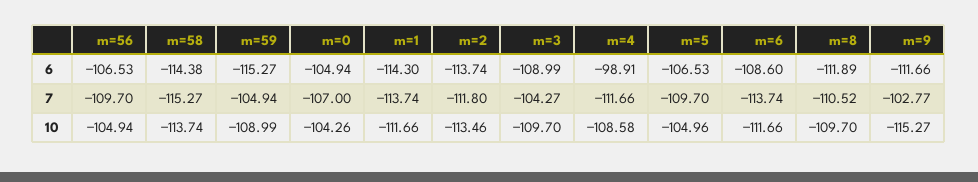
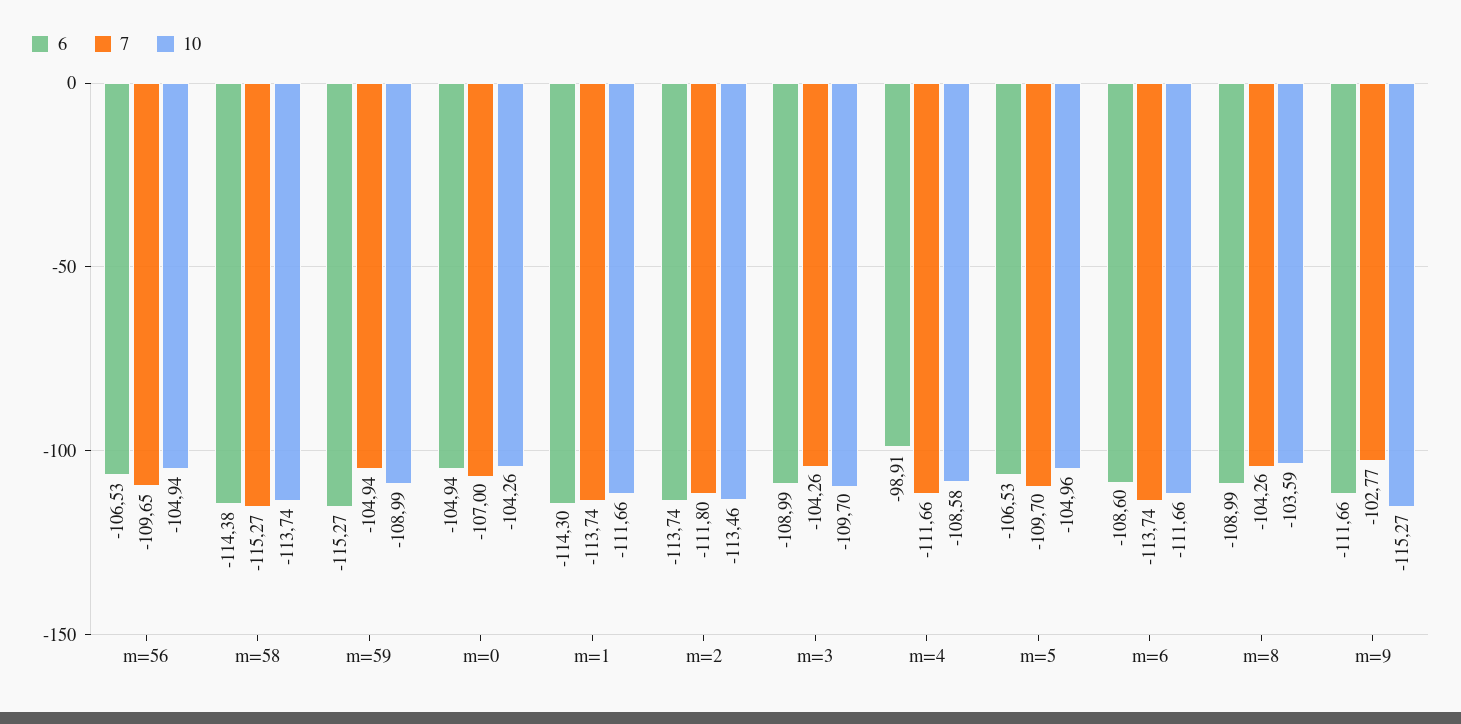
  {
    "6": {
      "m=56": -106.53,
      "m=58": -114.38,
      "m=59": -115.27,
      "m=0": -104.94,
      "m=1": -114.3,
      "m=2": -113.74,
      "m=3": -108.99,
      "m=4": -98.91,
      "m=5": -106.53,
      "m=6": -108.6,
-     "m=8": -111.89,
+     "m=8": -108.99,
      "m=9": -111.66
    },
    "7": {
-     "m=56": -109.7,
+     "m=56": -109.65,
      "m=58": -115.27,
      "m=59": -104.94,
      "m=0": -107,
      "m=1": -113.74,
      "m=2": -111.8,
-     "m=3": -104.27,
+     "m=3": -104.26,
      "m=4": -111.66,
      "m=5": -109.7,
      "m=6": -113.74,
-     "m=8": -110.52,
+     "m=8": -104.26,
      "m=9": -102.77
    },
    "10": {
      "m=56": -104.94,
      "m=58": -113.74,
      "m=59": -108.99,
      "m=0": -104.26,
      "m=1": -111.66,
      "m=2": -113.46,
      "m=3": -109.7,
      "m=4": -108.58,
      "m=5": -104.96,
      "m=6": -111.66,
-     "m=8": -109.7,
+     "m=8": -103.59,
      "m=9": -115.27
    }
  }

